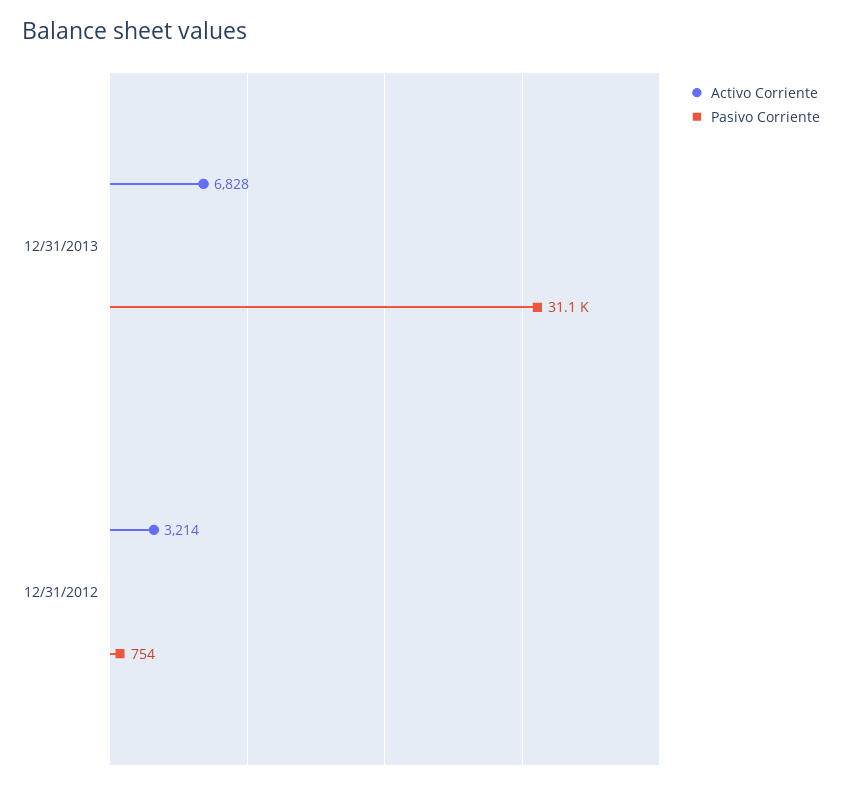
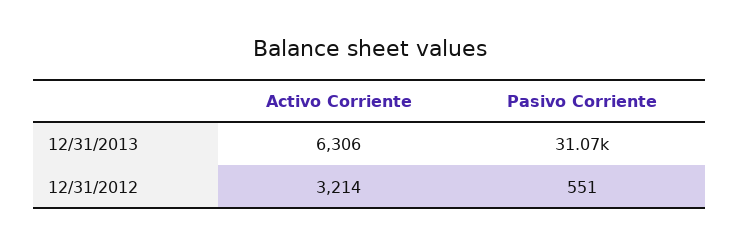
  {
    "Activo Corriente": {
-     "12/31/2013": 6828,
+     "12/31/2013": 6306,
      "12/31/2012": 3214
    },
    "Pasivo Corriente": {
      "12/31/2013": 31070,
-     "12/31/2012": 754
+     "12/31/2012": 551
    }
  }

